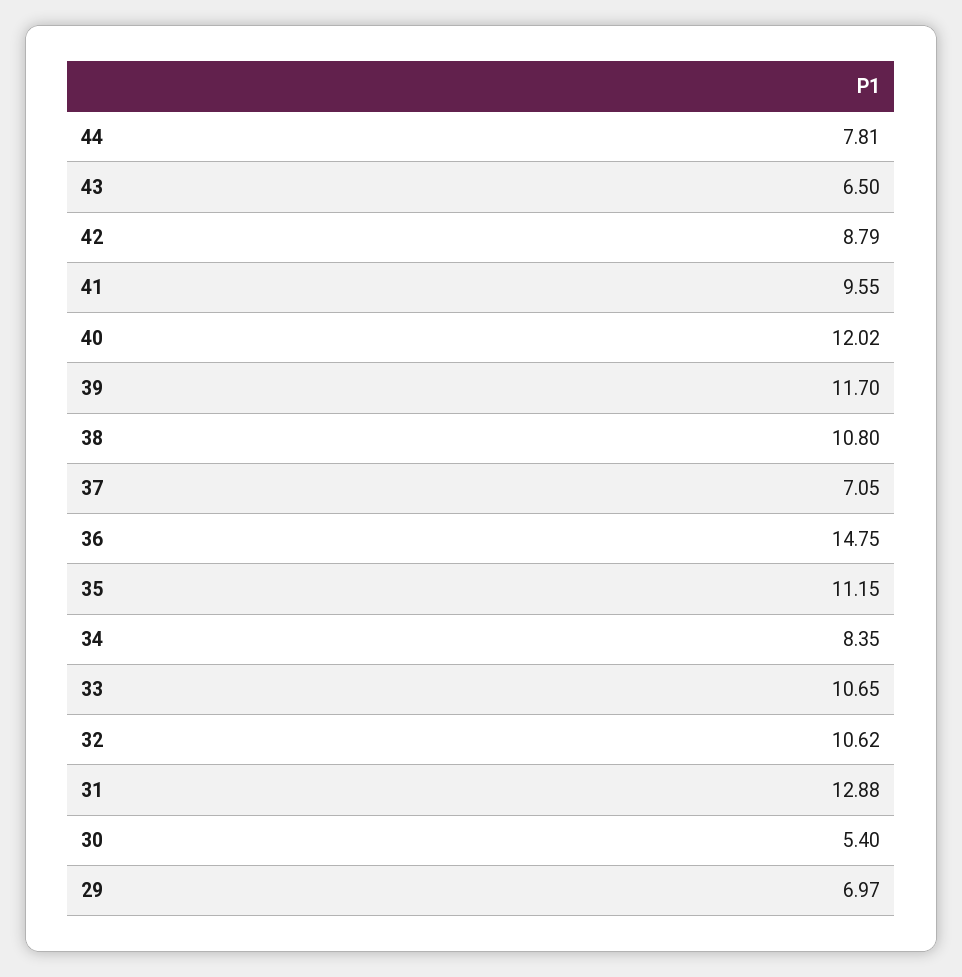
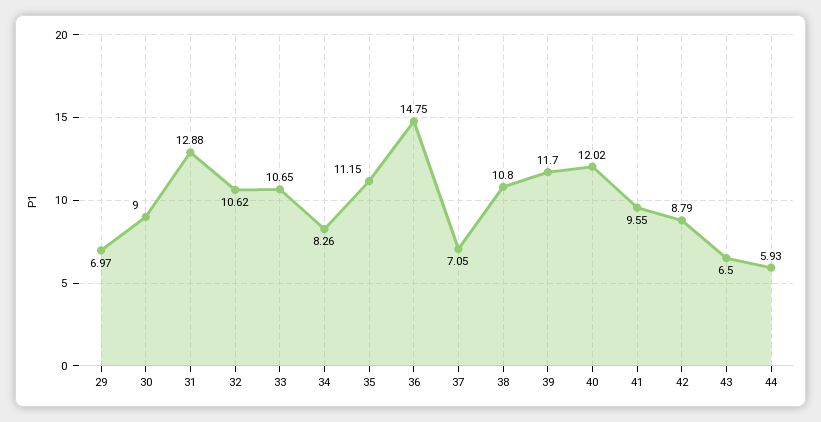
  {
-   "44": 7.81,
+   "44": 5.93,
    "43": 6.5,
    "42": 8.79,
    "41": 9.55,
    "40": 12.02,
    "39": 11.7,
    "38": 10.8,
    "37": 7.05,
    "36": 14.75,
    "35": 11.15,
-   "34": 8.35,
+   "34": 8.26,
    "33": 10.65,
    "32": 10.62,
    "31": 12.88,
-   "30": 5.4,
+   "30": 9,
    "29": 6.97
  }

